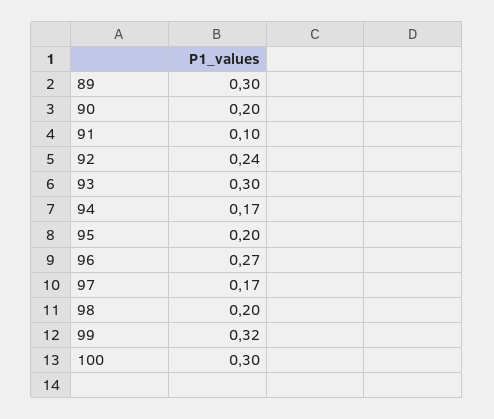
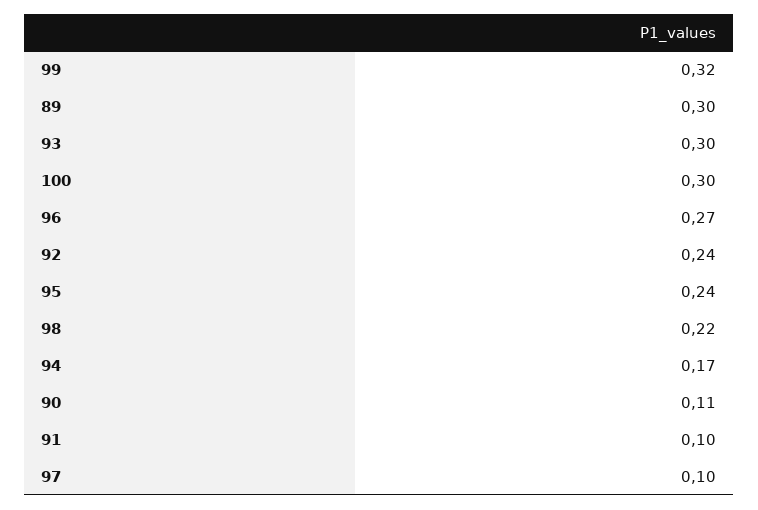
  {
    "89": 0.3,
-   "90": 0.2,
+   "90": 0.11,
    "91": 0.1,
    "92": 0.24,
    "93": 0.3,
    "94": 0.17,
-   "95": 0.2,
+   "95": 0.24,
    "96": 0.27,
-   "97": 0.17,
+   "97": 0.1,
-   "98": 0.2,
+   "98": 0.22,
    "99": 0.32,
    "100": 0.3
  }

